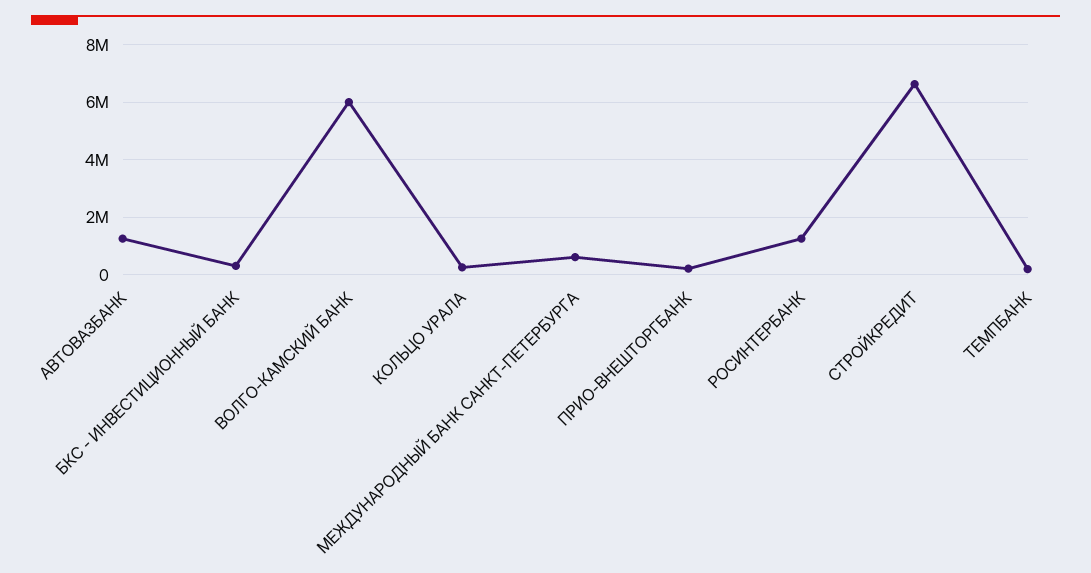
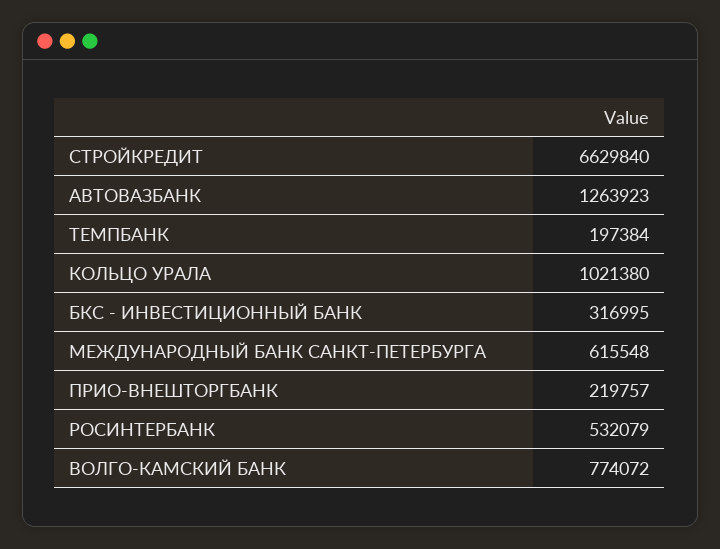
  {
    "АВТОВАЗБАНК": 1263923,
    "БКС - ИНВЕСТИЦИОННЫЙ БАНК": 316995,
-   "ВОЛГО-КАМСКИЙ БАНК": 6000000,
+   "ВОЛГО-КАМСКИЙ БАНК": 774072,
-   "КОЛЬЦО УРАЛА": 250000,
+   "КОЛЬЦО УРАЛА": 1021380,
    "МЕЖДУНАРОДНЫЙ БАНК САНКТ-ПЕТЕРБУРГА": 615548,
    "ПРИО-ВНЕШТОРГБАНК": 219757,
-   "РОСИНТЕРБАНК": 1250000,
+   "РОСИНТЕРБАНК": 532079,
    "СТРОЙКРЕДИТ": 6629840,
    "ТЕМПБАНК": 197384
  }

